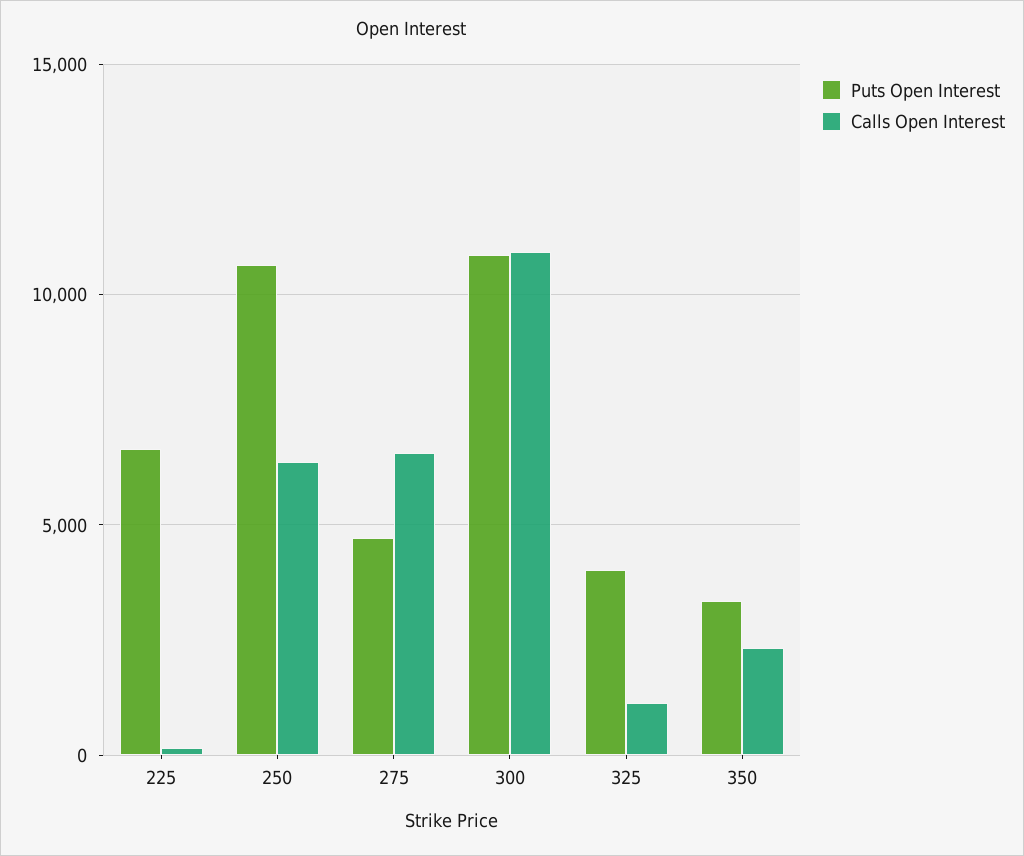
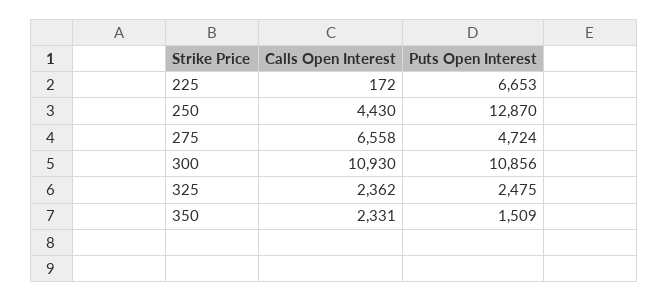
  {
    "Puts Open Interest": {
      "225": 6653,
-     "250": 10500,
+     "250": 12870,
      "275": 4724,
      "300": 10856,
-     "325": 4000,
+     "325": 2475,
-     "350": 3500
+     "350": 1509
    },
    "Calls Open Interest": {
      "225": 172,
-     "250": 6500,
+     "250": 4430,
      "275": 6558,
      "300": 10930,
-     "325": 1000,
+     "325": 2362,
      "350": 2331
    }
  }

